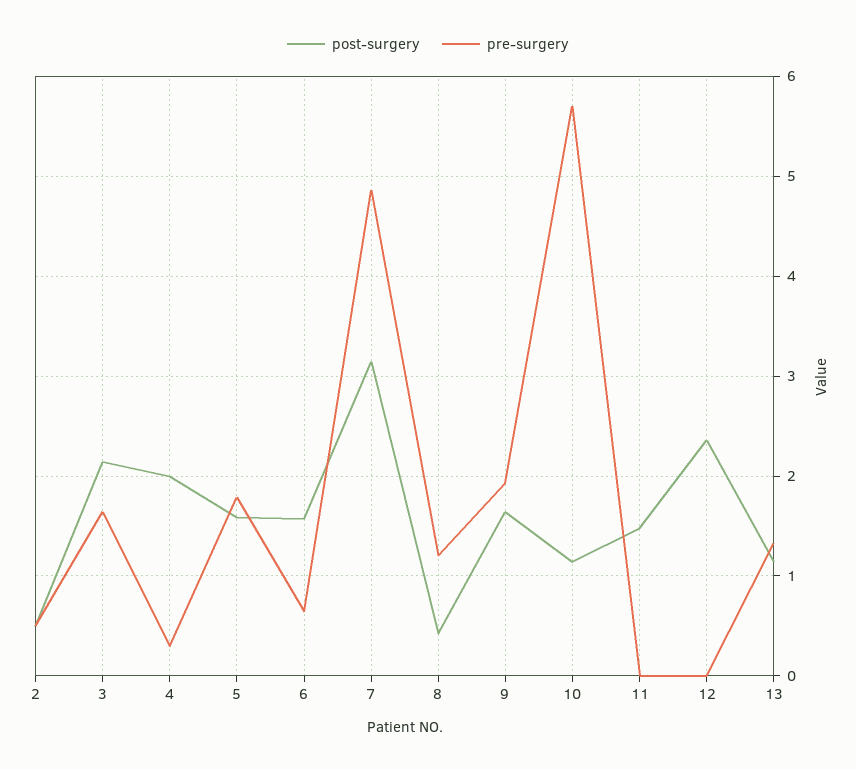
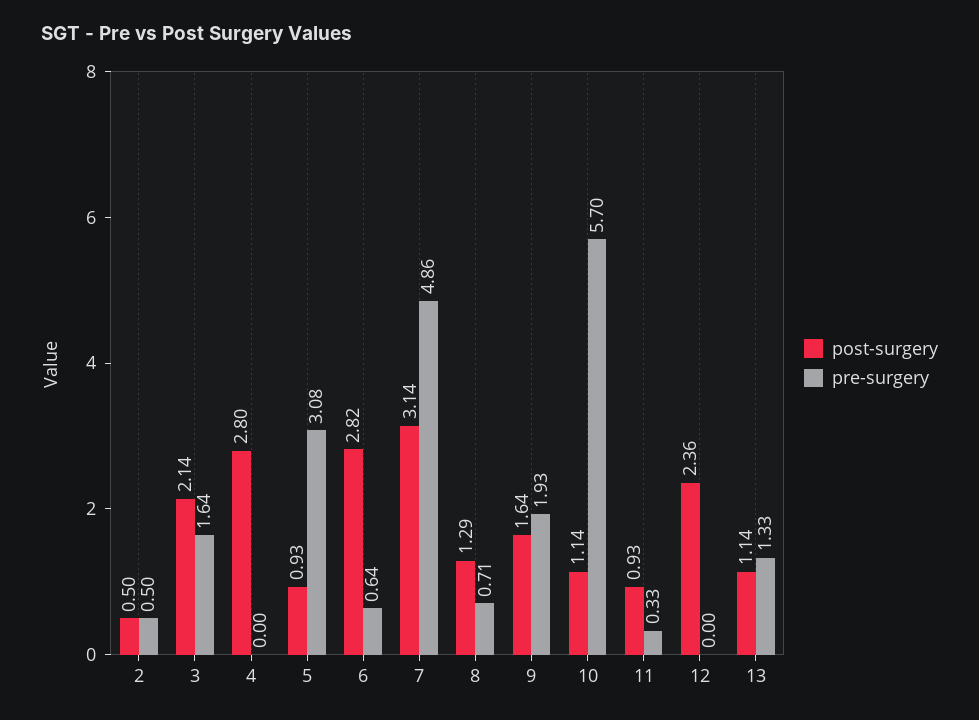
  {
    "post-surgery": {
      "2": 0.5,
      "3": 2.14,
-     "4": 2,
+     "4": 2.8,
-     "5": 1.6,
+     "5": 0.93,
-     "6": 1.6,
+     "6": 2.82,
      "7": 3.14,
-     "8": 0.4,
+     "8": 1.29,
      "9": 1.64,
      "10": 1.14,
-     "11": 1.5,
+     "11": 0.93,
      "12": 2.36,
      "13": 1.14
    },
    "pre-surgery": {
      "2": 0.5,
      "3": 1.64,
-     "4": 0.3,
+     "4": 0,
-     "5": 1.8,
+     "5": 3.08,
      "6": 0.64,
      "7": 4.86,
-     "8": 1.2,
+     "8": 0.71,
      "9": 1.93,
      "10": 5.7,
-     "11": 0,
+     "11": 0.33,
      "12": 0,
      "13": 1.33
    }
  }

